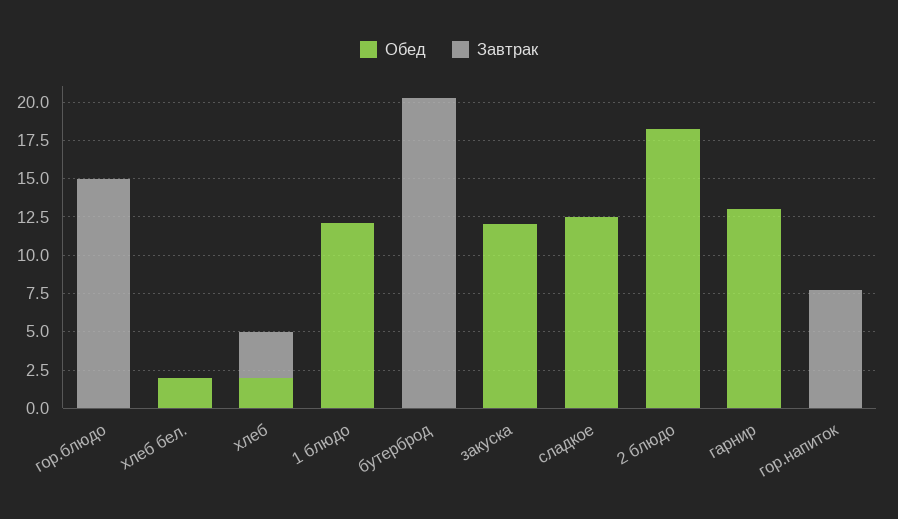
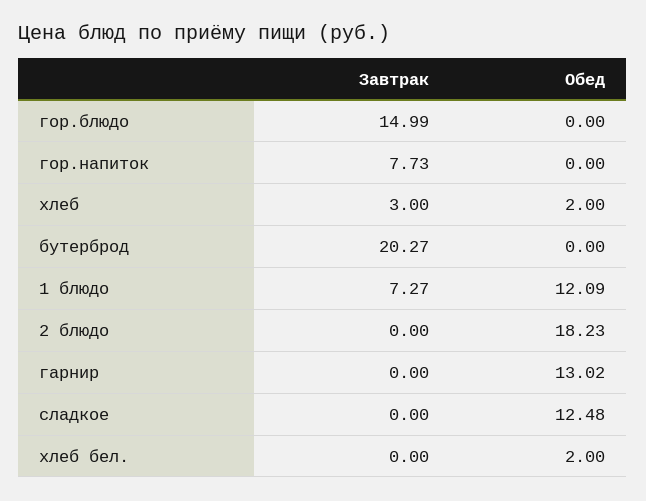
  {
    "Обед": {
      "гор.блюдо": 0,
      "хлеб бел.": 2,
      "хлеб": 2,
      "1 блюдо": 12.09,
      "бутерброд": 0,
-     "закуска": 12.5,
      "сладкое": 12.48,
      "2 блюдо": 18.23,
      "гарнир": 13.02,
      "гор.напиток": 0
    },
    "Завтрак": {
      "гор.блюдо": 14.99,
      "хлеб бел.": 0,
      "хлеб": 3,
-     "1 блюдо": 0,
+     "1 блюдо": 7.27,
      "бутерброд": 20.27,
-     "закуска": 0,
      "сладкое": 0,
      "2 блюдо": 0,
      "гарнир": 0,
      "гор.напиток": 7.73
    }
  }

